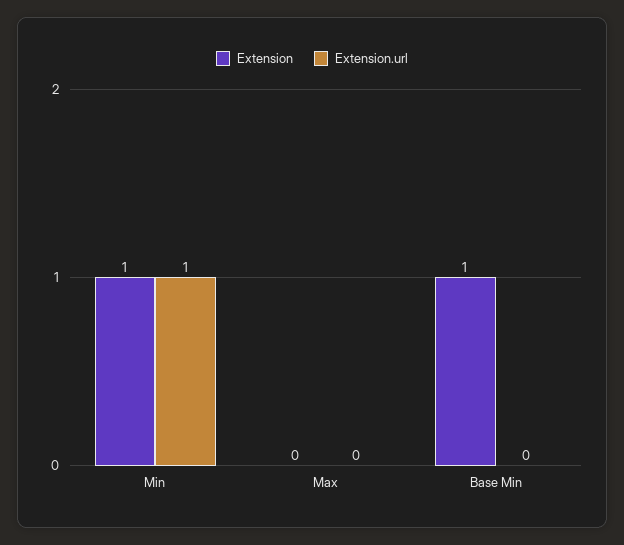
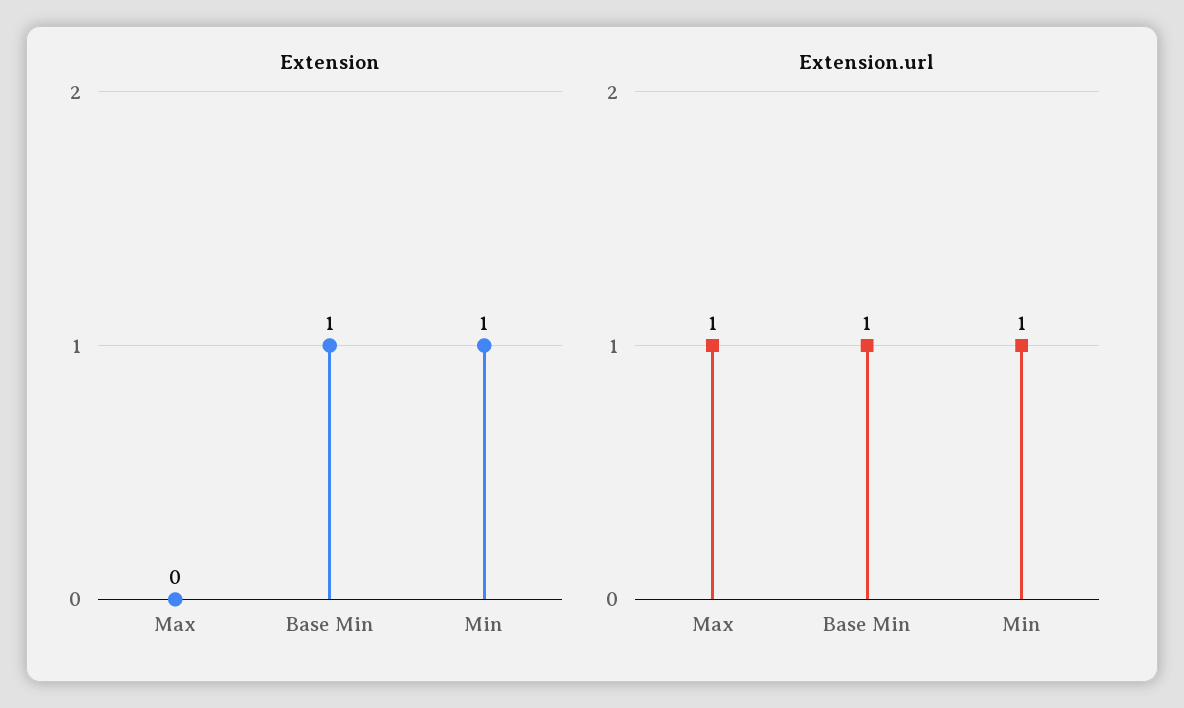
  {
    "Extension": {
      "Min": 1,
      "Max": 0,
      "Base Min": 1
    },
    "Extension.url": {
      "Min": 1,
-     "Max": 0,
+     "Max": 1,
-     "Base Min": 0
+     "Base Min": 1
    }
  }

